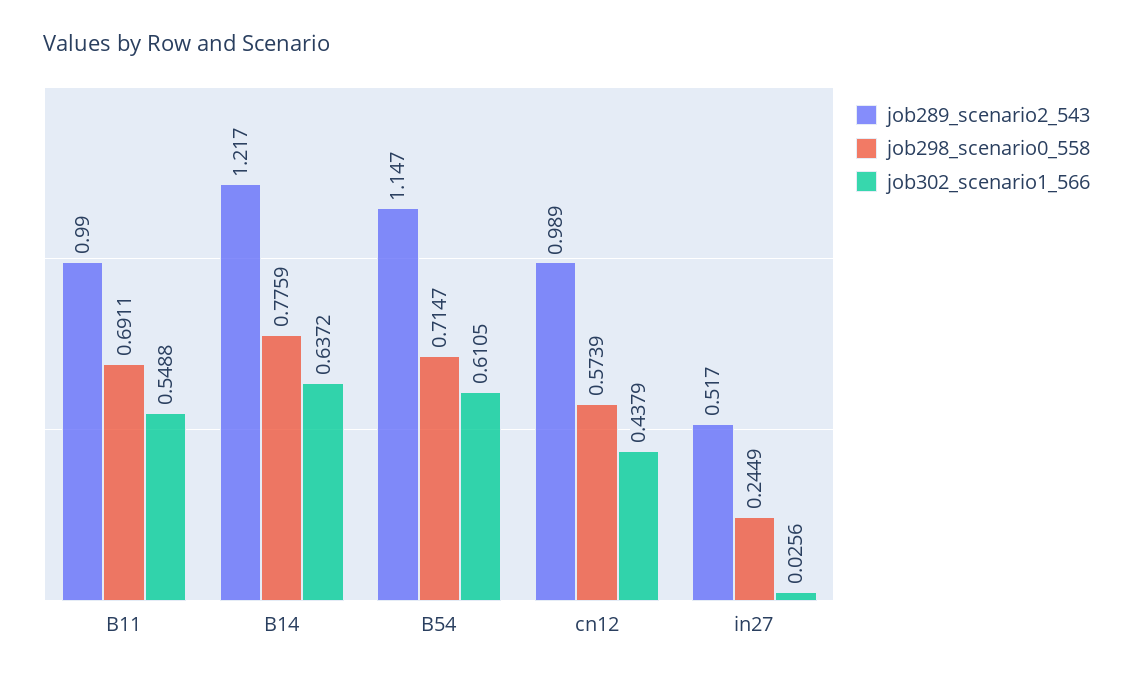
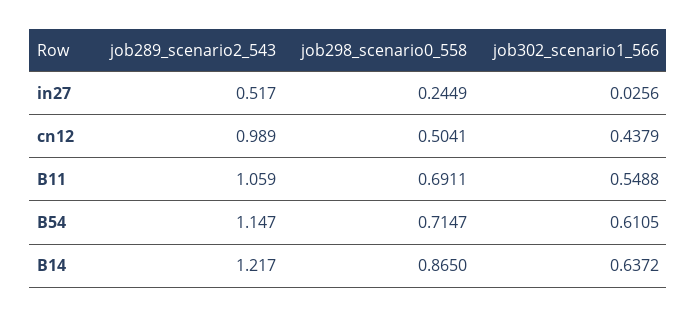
  {
    "job289_scenario2_543": {
-     "B11": 0.99,
+     "B11": 1.059,
      "B14": 1.217,
      "B54": 1.147,
      "cn12": 0.989,
      "in27": 0.517
    },
    "job298_scenario0_558": {
      "B11": 0.6911,
-     "B14": 0.7759,
+     "B14": 0.865,
      "B54": 0.7147,
-     "cn12": 0.5739,
+     "cn12": 0.5041,
      "in27": 0.2449
    },
    "job302_scenario1_566": {
      "B11": 0.5488,
      "B14": 0.6372,
      "B54": 0.6105,
      "cn12": 0.4379,
      "in27": 0.0256
    }
  }

